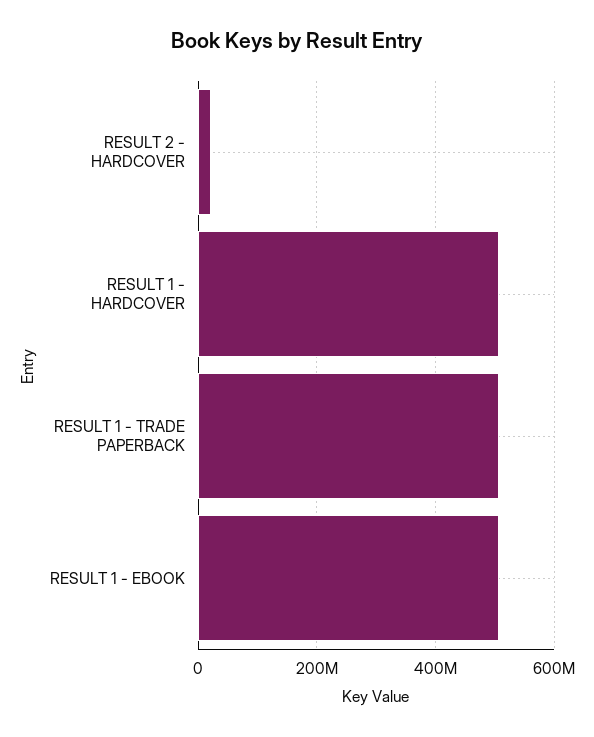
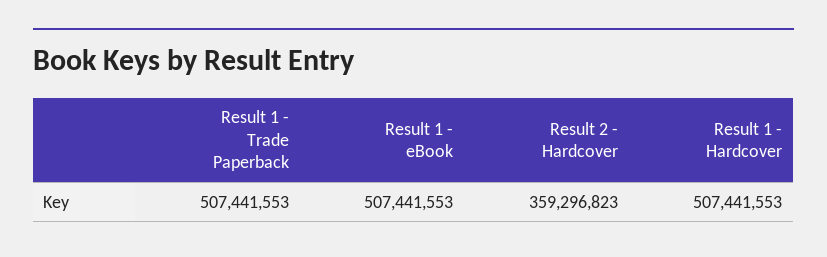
  {
-   "RESULT 2 - HARDCOVER": 20000000,
+   "RESULT 2 - HARDCOVER": 359296823,
    "RESULT 1 - HARDCOVER": 507441553,
    "RESULT 1 - TRADE PAPERBACK": 507441553,
    "RESULT 1 - EBOOK": 507441553
  }

